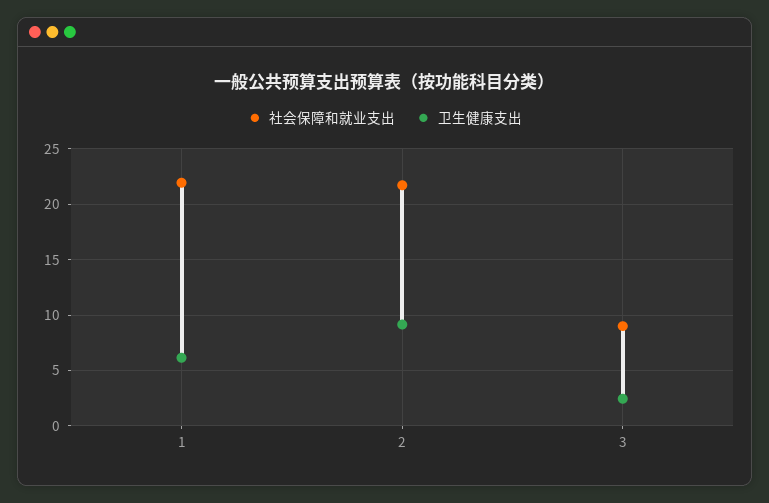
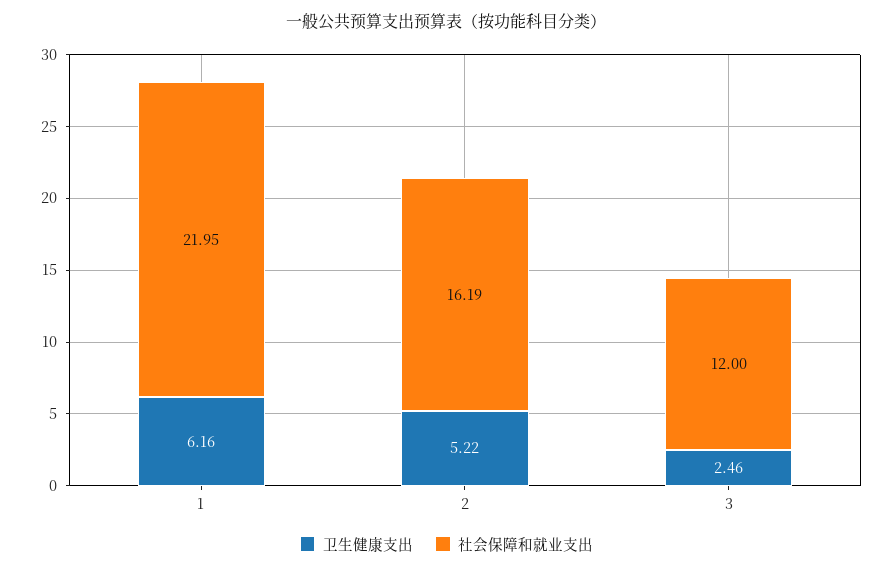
  {
    "社会保障和就业支出": {
      "1": 21.95,
-     "2": 22,
+     "2": 16.19,
-     "3": 9
+     "3": 12
    },
    "卫生健康支出": {
      "1": 6.16,
-     "2": 9,
+     "2": 5.22,
      "3": 2.46
    }
  }

